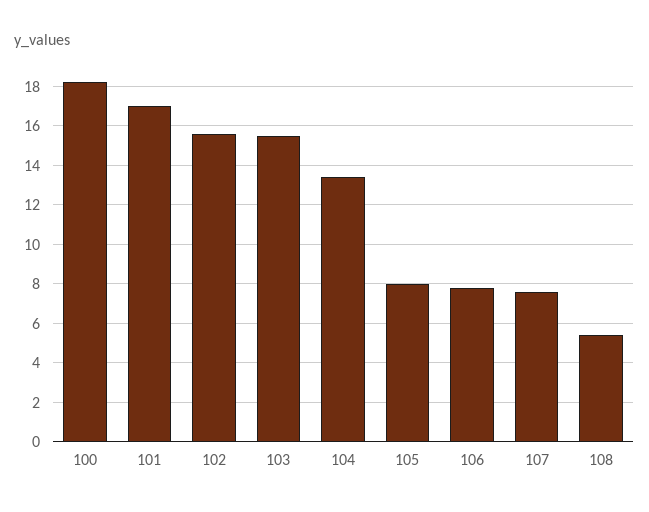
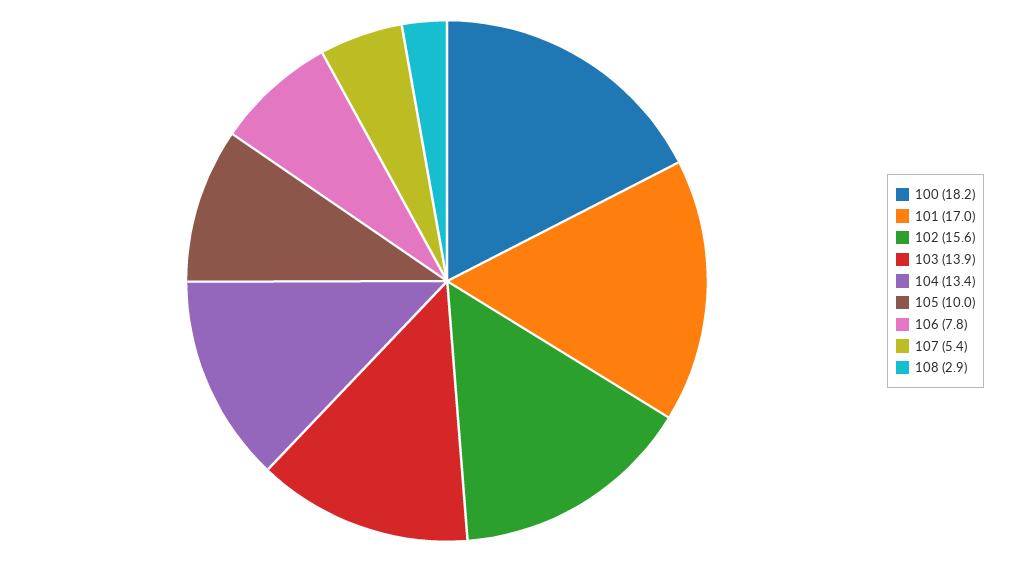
  {
    "100": 18.2,
    "101": 17,
    "102": 15.6,
-   "103": 15.5,
+   "103": 13.9,
    "104": 13.4,
-   "105": 8,
+   "105": 10,
    "106": 7.8,
-   "107": 7.5,
+   "107": 5.4,
-   "108": 5.5
+   "108": 2.9
  }

